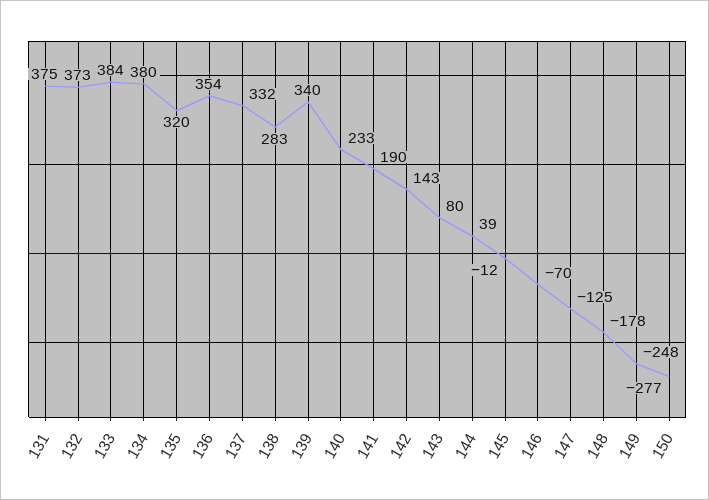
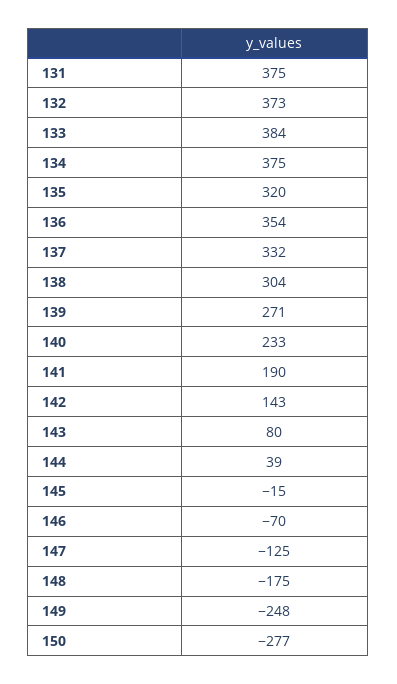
  {
    "131": 375,
    "132": 373,
    "133": 384,
-   "134": 380,
+   "134": 375,
    "135": 320,
    "136": 354,
    "137": 332,
-   "138": 283,
+   "138": 304,
-   "139": 340,
+   "139": 271,
    "140": 233,
    "141": 190,
    "142": 143,
    "143": 80,
    "144": 39,
-   "145": -12,
+   "145": -15,
    "146": -70,
    "147": -125,
-   "148": -178,
+   "148": -175,
    "149": -248,
    "150": -277
  }

